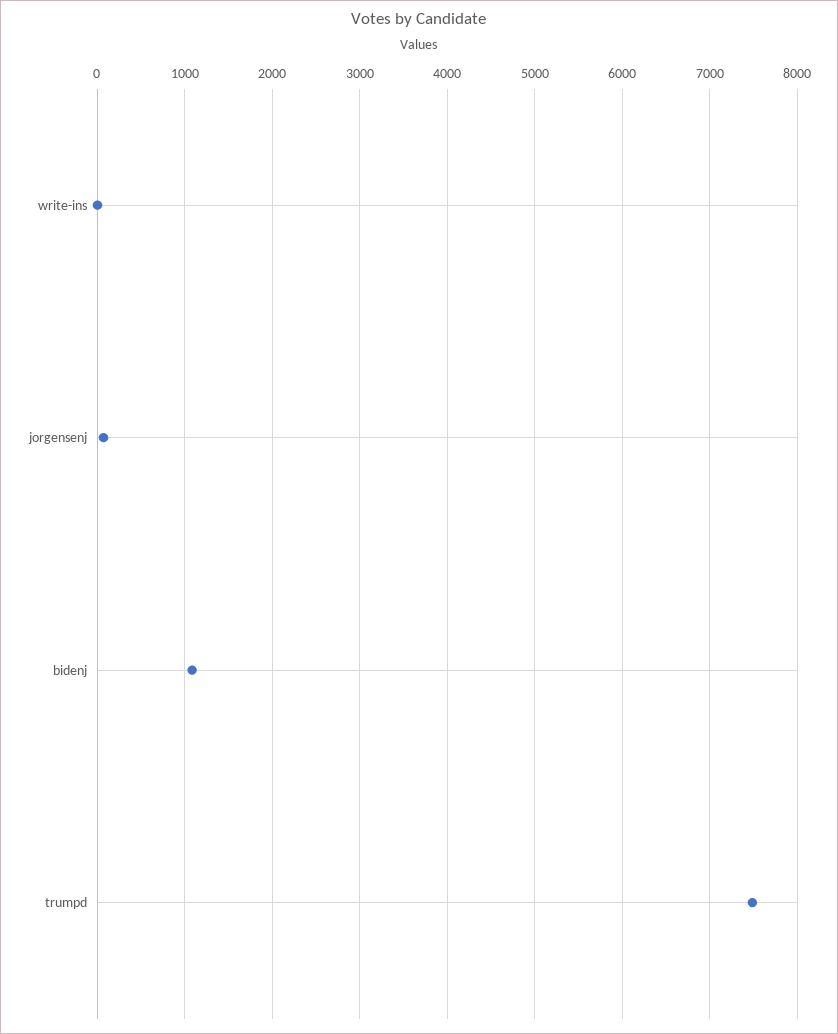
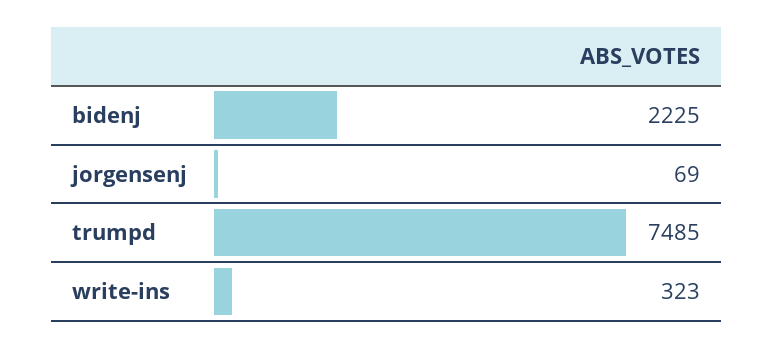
  {
-   "write-ins": 0,
+   "write-ins": 323,
    "jorgensenj": 69,
-   "bidenj": 1100,
+   "bidenj": 2225,
    "trumpd": 7485
  }

